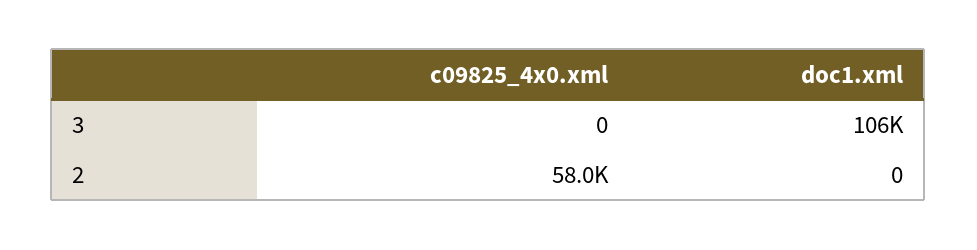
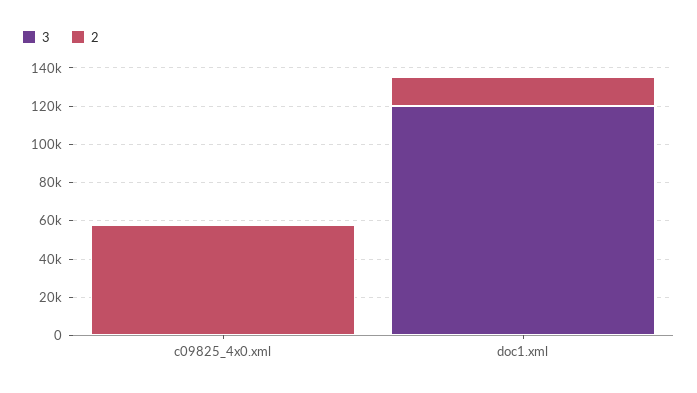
  {
    "3": {
      "c09825_4x0.xml": 0,
-     "doc1.xml": 106000
+     "doc1.xml": 120000
    },
    "2": {
      "c09825_4x0.xml": 58000,
-     "doc1.xml": 0
+     "doc1.xml": 15000
    }
  }

